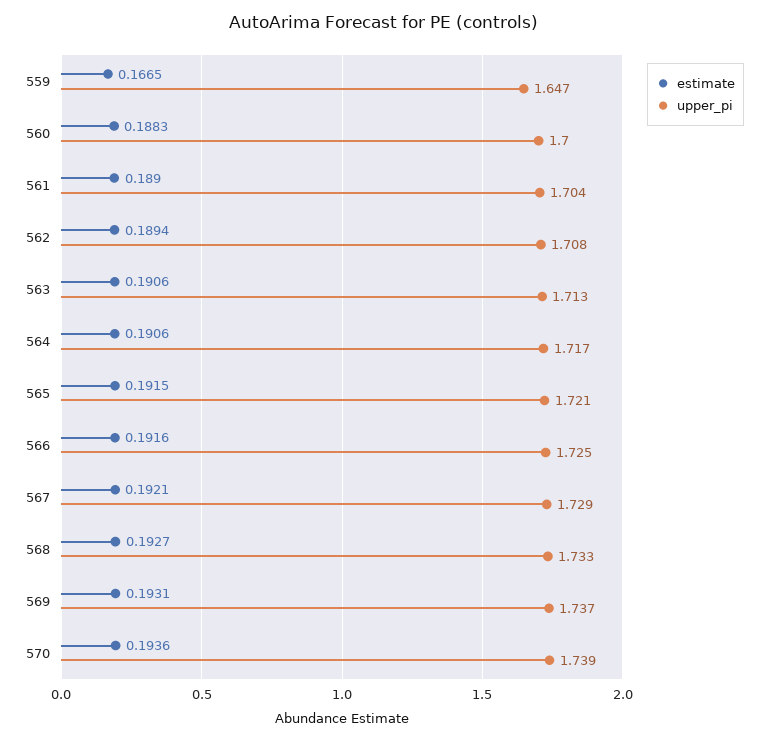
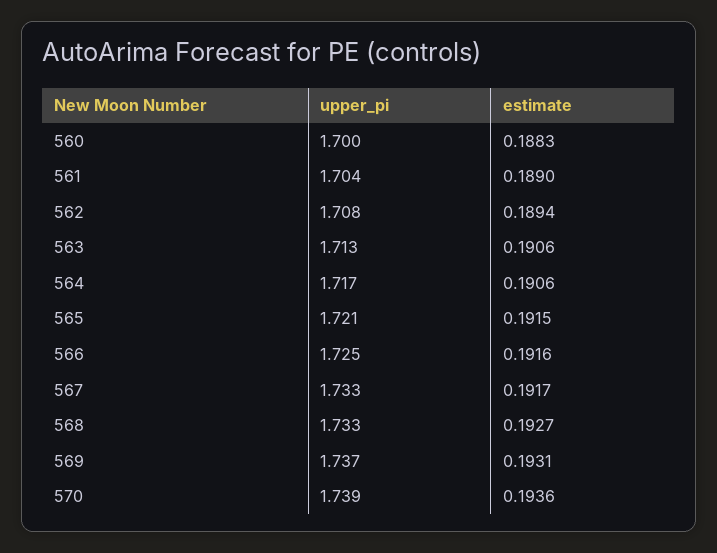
  {
    "estimate": {
-     "559": 0.1665,
      "560": 0.1883,
      "561": 0.189,
      "562": 0.1894,
      "563": 0.1906,
      "564": 0.1906,
      "565": 0.1915,
      "566": 0.1916,
-     "567": 0.1921,
+     "567": 0.1917,
      "568": 0.1927,
      "569": 0.1931,
      "570": 0.1936
    },
    "upper_pi": {
-     "559": 1.647,
      "560": 1.7,
      "561": 1.704,
      "562": 1.708,
      "563": 1.713,
      "564": 1.717,
      "565": 1.721,
      "566": 1.725,
-     "567": 1.729,
+     "567": 1.733,
      "568": 1.733,
      "569": 1.737,
      "570": 1.739
    }
  }

